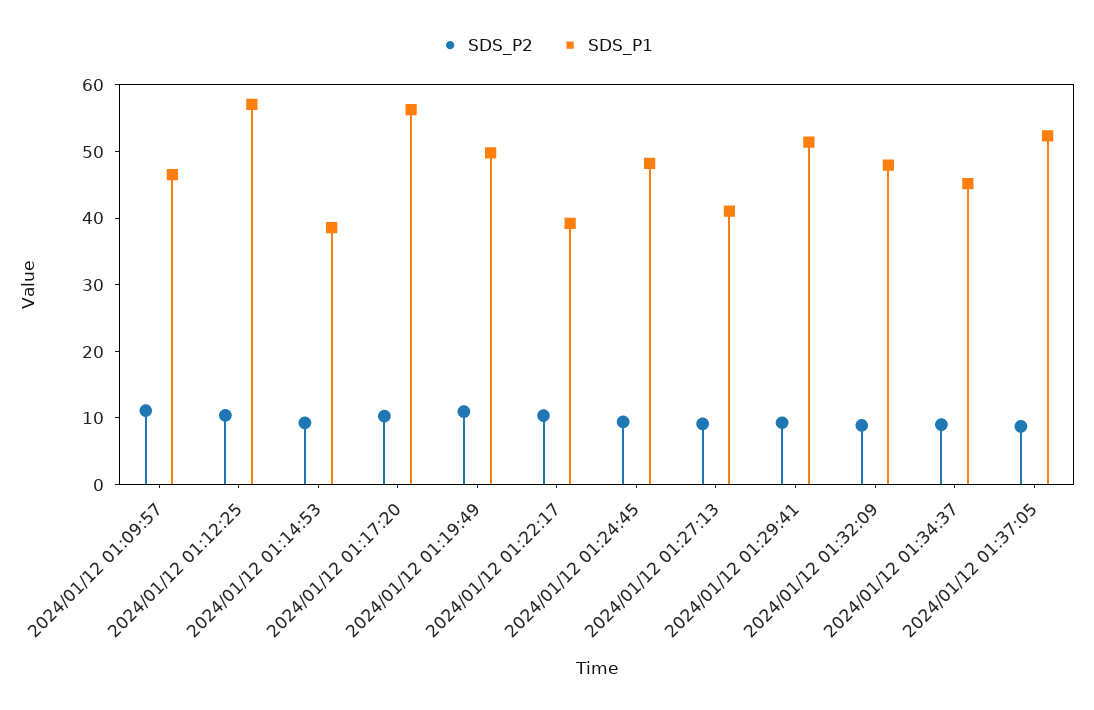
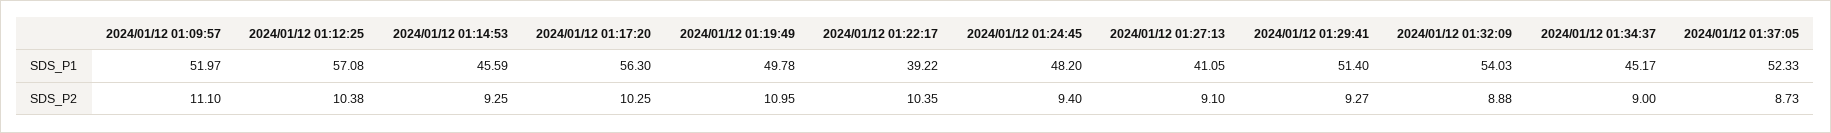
  {
    "SDS_P2": {
      "2024/01/12 01:09:57": 11.1,
      "2024/01/12 01:12:25": 10.38,
      "2024/01/12 01:14:53": 9.25,
      "2024/01/12 01:17:20": 10.25,
      "2024/01/12 01:19:49": 10.95,
      "2024/01/12 01:22:17": 10.35,
      "2024/01/12 01:24:45": 9.4,
      "2024/01/12 01:27:13": 9.1,
      "2024/01/12 01:29:41": 9.27,
      "2024/01/12 01:32:09": 8.88,
      "2024/01/12 01:34:37": 9,
      "2024/01/12 01:37:05": 8.73
    },
    "SDS_P1": {
-     "2024/01/12 01:09:57": 46,
+     "2024/01/12 01:09:57": 51.97,
      "2024/01/12 01:12:25": 57.08,
-     "2024/01/12 01:14:53": 38,
+     "2024/01/12 01:14:53": 45.59,
      "2024/01/12 01:17:20": 56.3,
      "2024/01/12 01:19:49": 49.78,
      "2024/01/12 01:22:17": 39.22,
      "2024/01/12 01:24:45": 48.2,
      "2024/01/12 01:27:13": 41.05,
      "2024/01/12 01:29:41": 51.4,
-     "2024/01/12 01:32:09": 48,
+     "2024/01/12 01:32:09": 54.03,
      "2024/01/12 01:34:37": 45.17,
      "2024/01/12 01:37:05": 52.33
    }
  }

